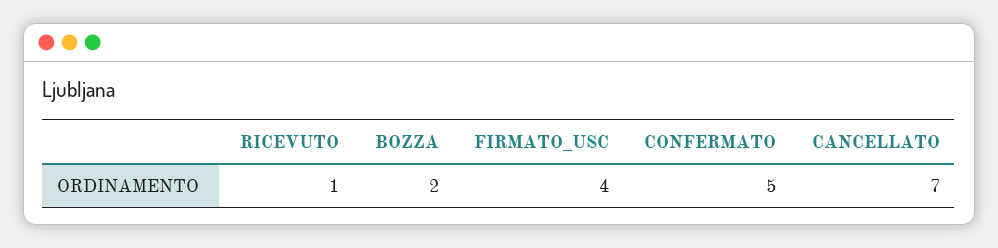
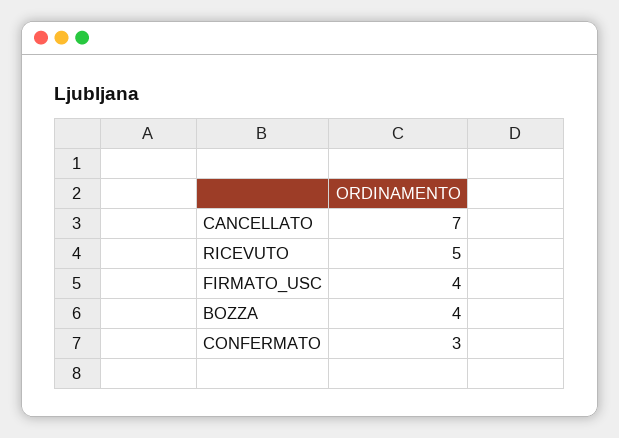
  {
-   "RICEVUTO": 1,
+   "RICEVUTO": 5,
-   "BOZZA": 2,
+   "BOZZA": 4,
    "FIRMATO_USC": 4,
-   "CONFERMATO": 5,
+   "CONFERMATO": 3,
    "CANCELLATO": 7
  }

